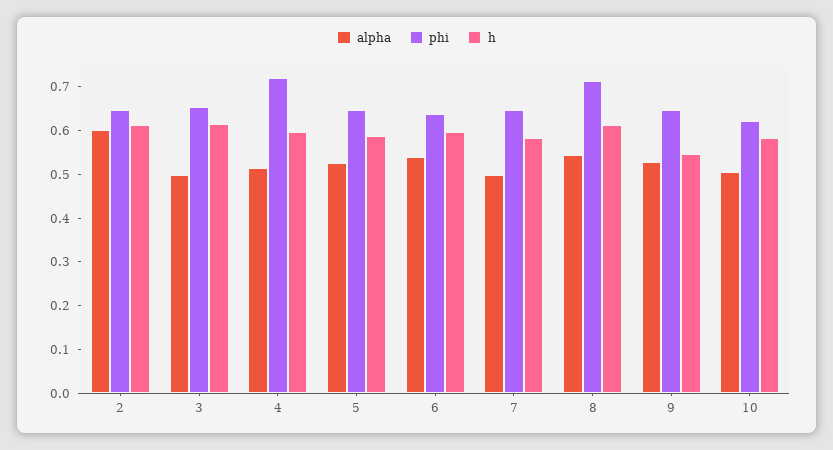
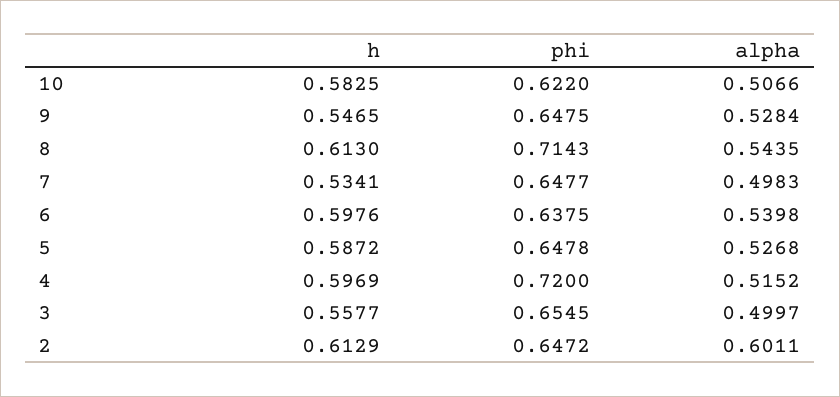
  {
    "alpha": {
      "2": 0.6011,
      "3": 0.4997,
      "4": 0.5152,
      "5": 0.5268,
      "6": 0.5398,
      "7": 0.4983,
      "8": 0.5435,
      "9": 0.5284,
      "10": 0.5066
    },
    "phi": {
      "2": 0.6472,
      "3": 0.6545,
      "4": 0.72,
      "5": 0.6478,
      "6": 0.6375,
      "7": 0.6477,
      "8": 0.7143,
      "9": 0.6475,
      "10": 0.622
    },
    "h": {
      "2": 0.6129,
-     "3": 0.62,
+     "3": 0.5577,
      "4": 0.5969,
      "5": 0.5872,
      "6": 0.5976,
-     "7": 0.58,
+     "7": 0.5341,
      "8": 0.613,
      "9": 0.5465,
      "10": 0.5825
    }
  }

